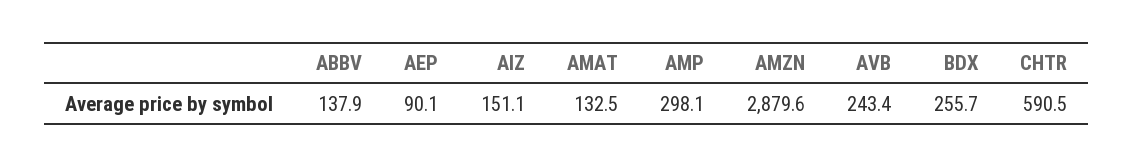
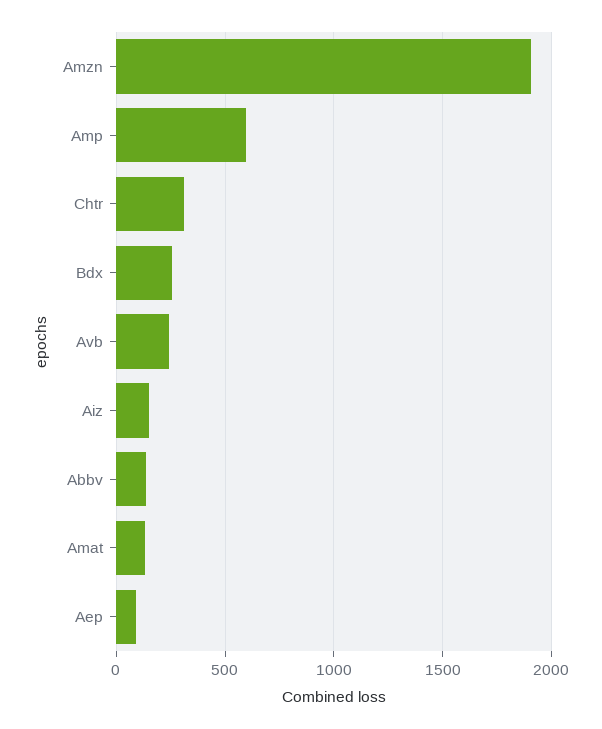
  {
    "ABBV": 137.9,
    "AEP": 90.1,
    "AIZ": 151.1,
    "AMAT": 132.5,
-   "AMP": 298.1,
+   "AMP": 600,
-   "AMZN": 2879.6,
+   "AMZN": 1900,
    "AVB": 243.4,
    "BDX": 255.7,
-   "CHTR": 590.5
+   "CHTR": 300
  }

